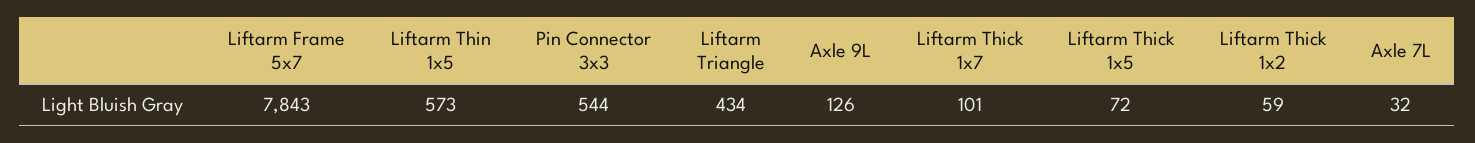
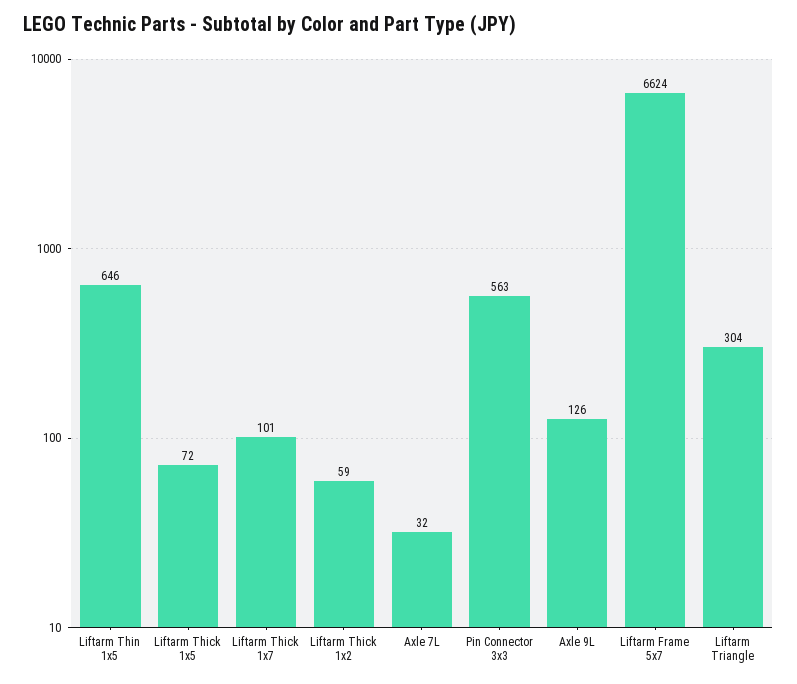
  {
-   "Liftarm Frame 5x7": 7843,
+   "Liftarm Frame 5x7": 6624,
-   "Liftarm Thin 1x5": 573,
+   "Liftarm Thin 1x5": 646,
-   "Pin Connector 3x3": 544,
+   "Pin Connector 3x3": 563,
-   "Liftarm Triangle": 434,
+   "Liftarm Triangle": 304,
    "Axle 9L": 126,
    "Liftarm Thick 1x7": 101,
    "Liftarm Thick 1x5": 72,
    "Liftarm Thick 1x2": 59,
    "Axle 7L": 32
  }

